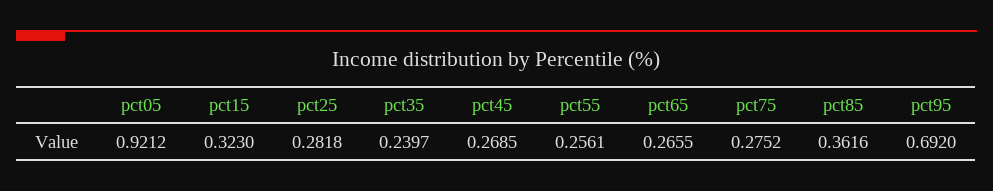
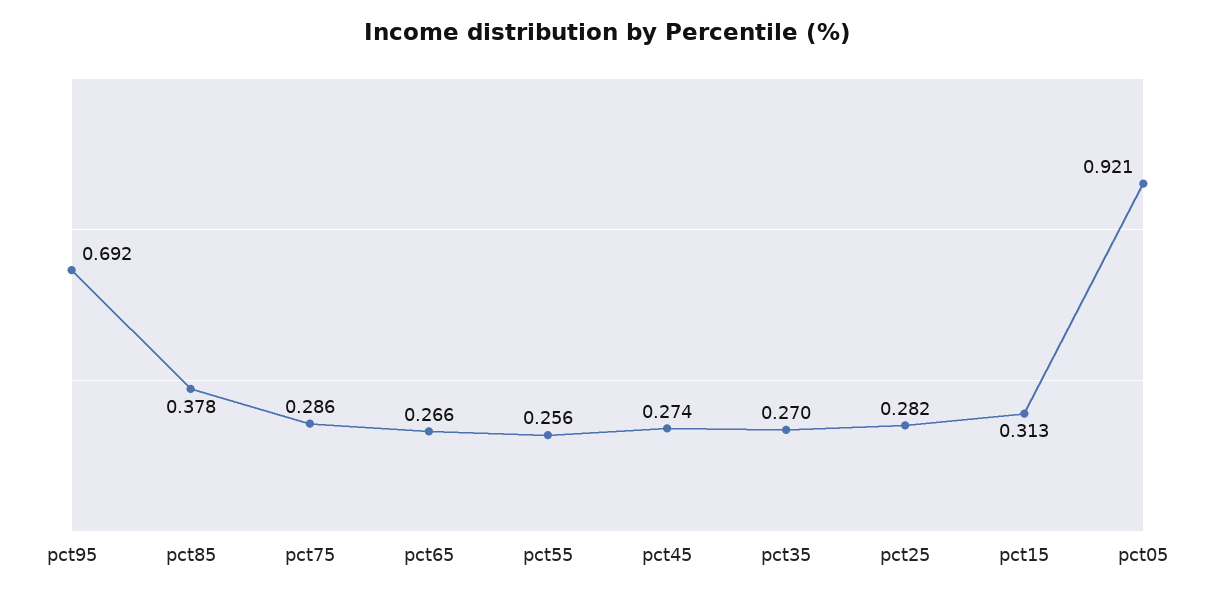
  {
    "pct05": 0.9212,
-   "pct15": 0.323,
+   "pct15": 0.313,
    "pct25": 0.2818,
-   "pct35": 0.2397,
+   "pct35": 0.27,
-   "pct45": 0.2685,
+   "pct45": 0.274,
    "pct55": 0.2561,
    "pct65": 0.2655,
-   "pct75": 0.2752,
+   "pct75": 0.286,
-   "pct85": 0.3616,
+   "pct85": 0.378,
    "pct95": 0.692
  }

